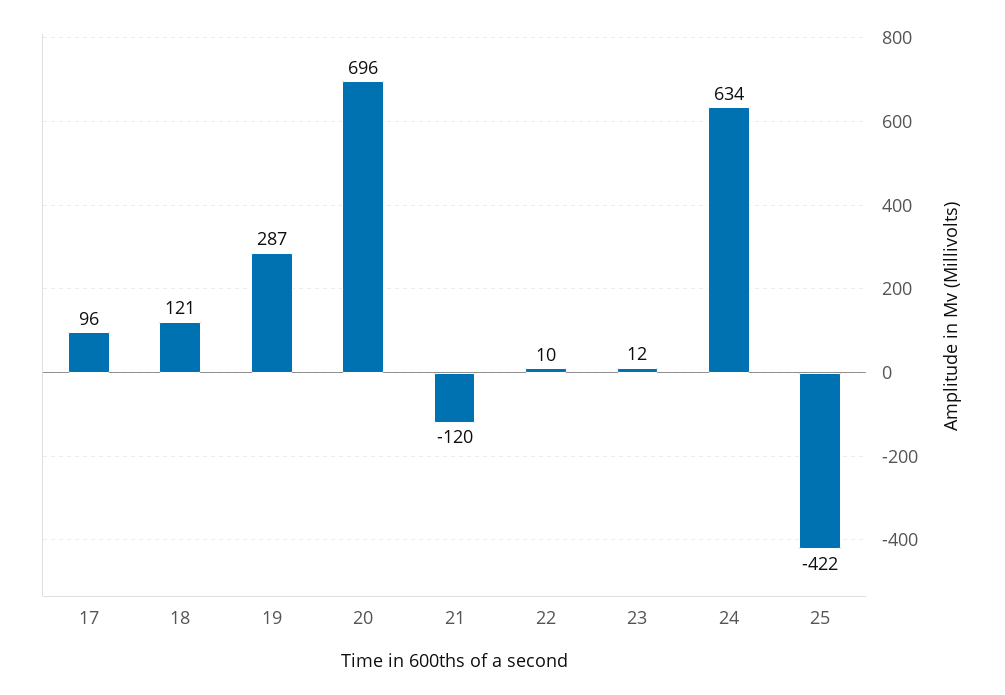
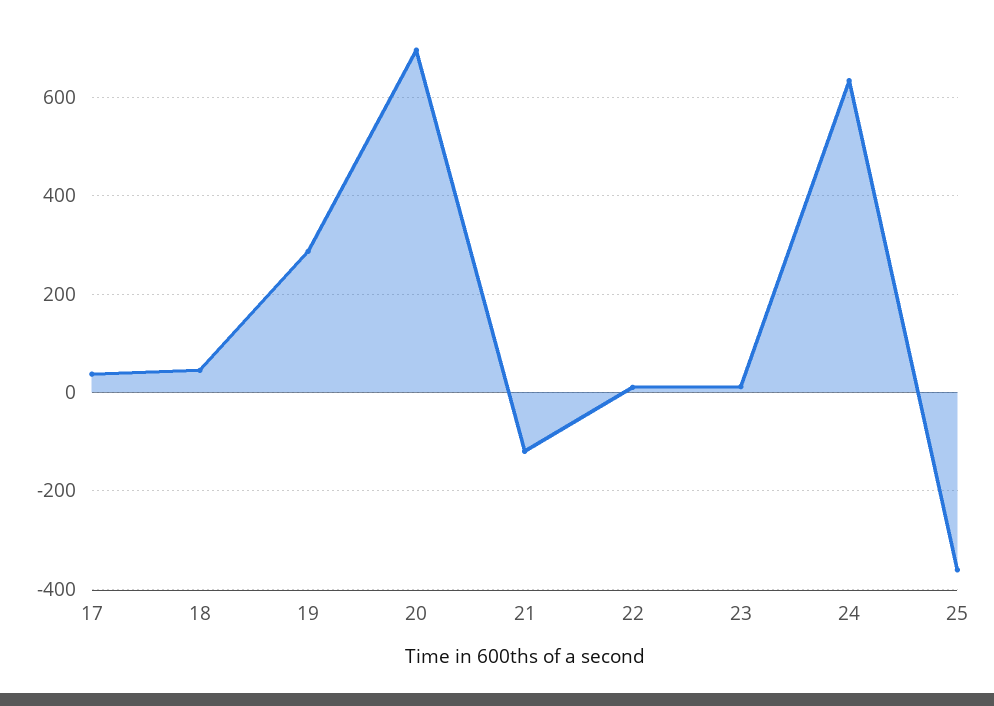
  {
-   "17": 96,
+   "17": 40,
-   "18": 121,
+   "18": 40,
    "19": 287,
    "20": 696,
    "21": -120,
    "22": 10,
    "23": 12,
    "24": 634,
-   "25": -422
+   "25": -360
  }

